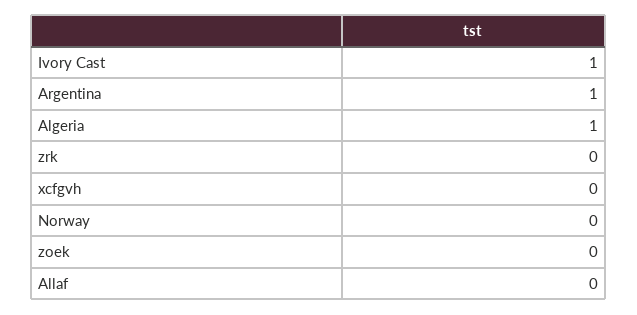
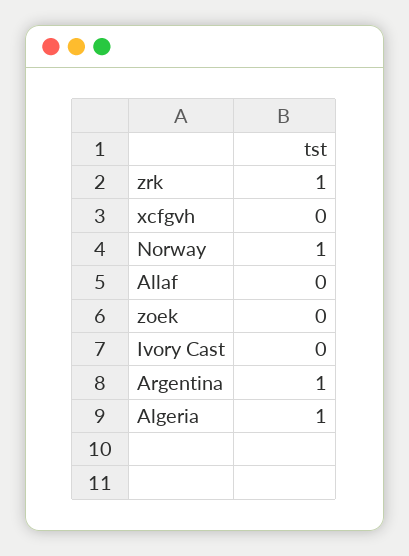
  {
-   "Ivory Cast": 1,
+   "Ivory Cast": 0,
    "Argentina": 1,
    "Algeria": 1,
-   "zrk": 0,
+   "zrk": 1,
    "xcfgvh": 0,
-   "Norway": 0,
+   "Norway": 1,
    "zoek": 0,
    "Allaf": 0
  }

